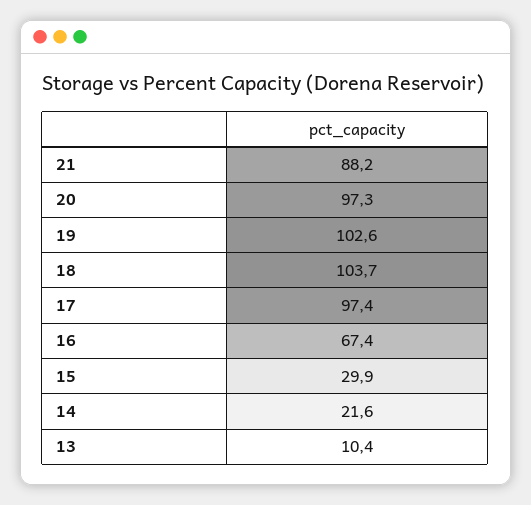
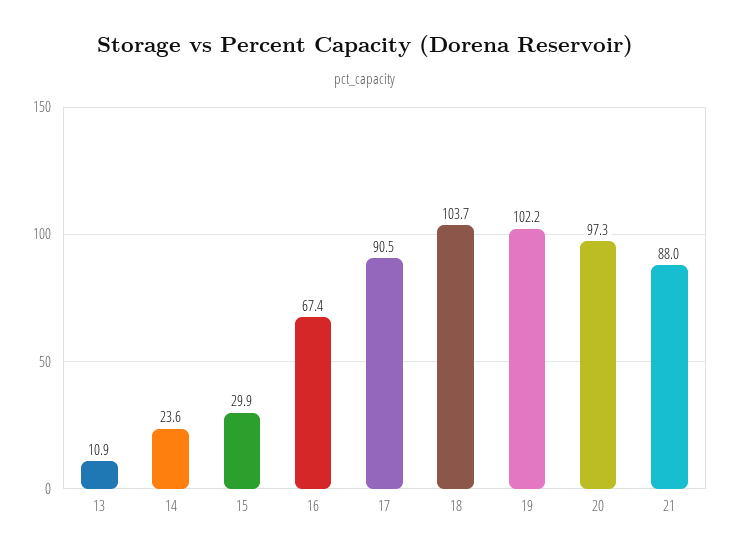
  {
-   "21": 88.2,
+   "21": 88,
    "20": 97.3,
-   "19": 102.6,
+   "19": 102.2,
    "18": 103.7,
-   "17": 97.4,
+   "17": 90.5,
    "16": 67.4,
    "15": 29.9,
-   "14": 21.6,
+   "14": 23.6,
-   "13": 10.4
+   "13": 10.9
  }

